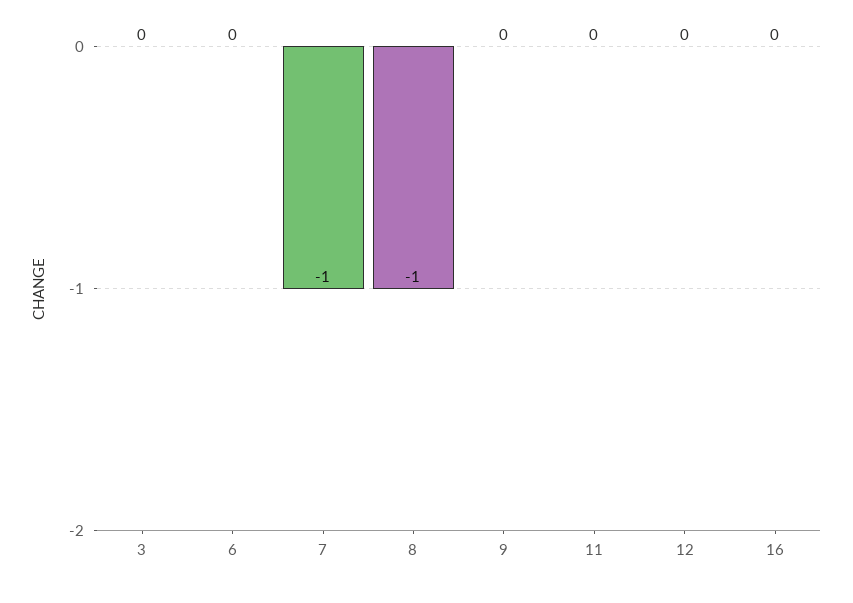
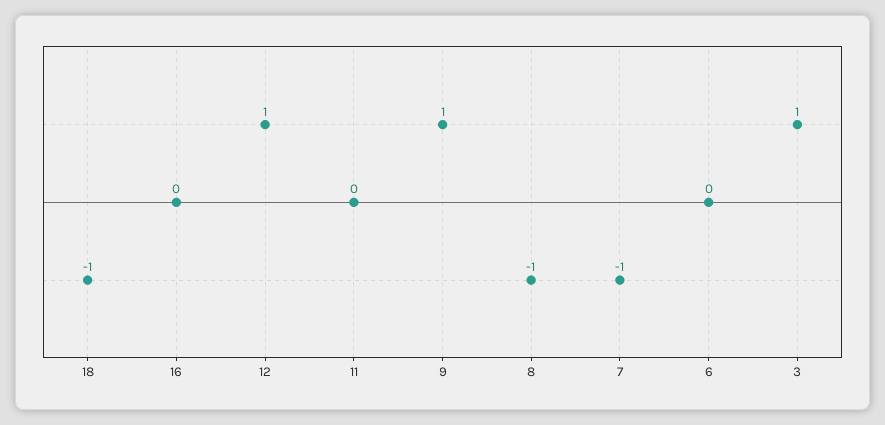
  {
-   "3": 0,
+   "3": 1,
    "6": 0,
    "7": -1,
    "8": -1,
-   "9": 0,
+   "9": 1,
    "11": 0,
-   "12": 0,
+   "12": 1,
-   "16": 0
+   "16": 0,
+   "18": -1
  }

